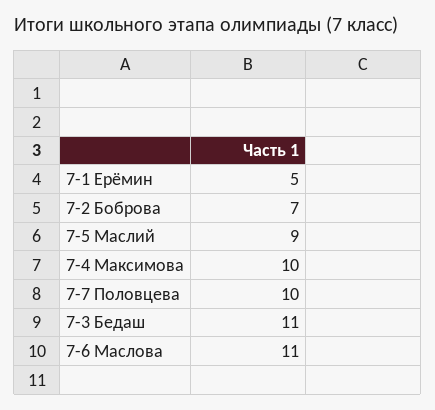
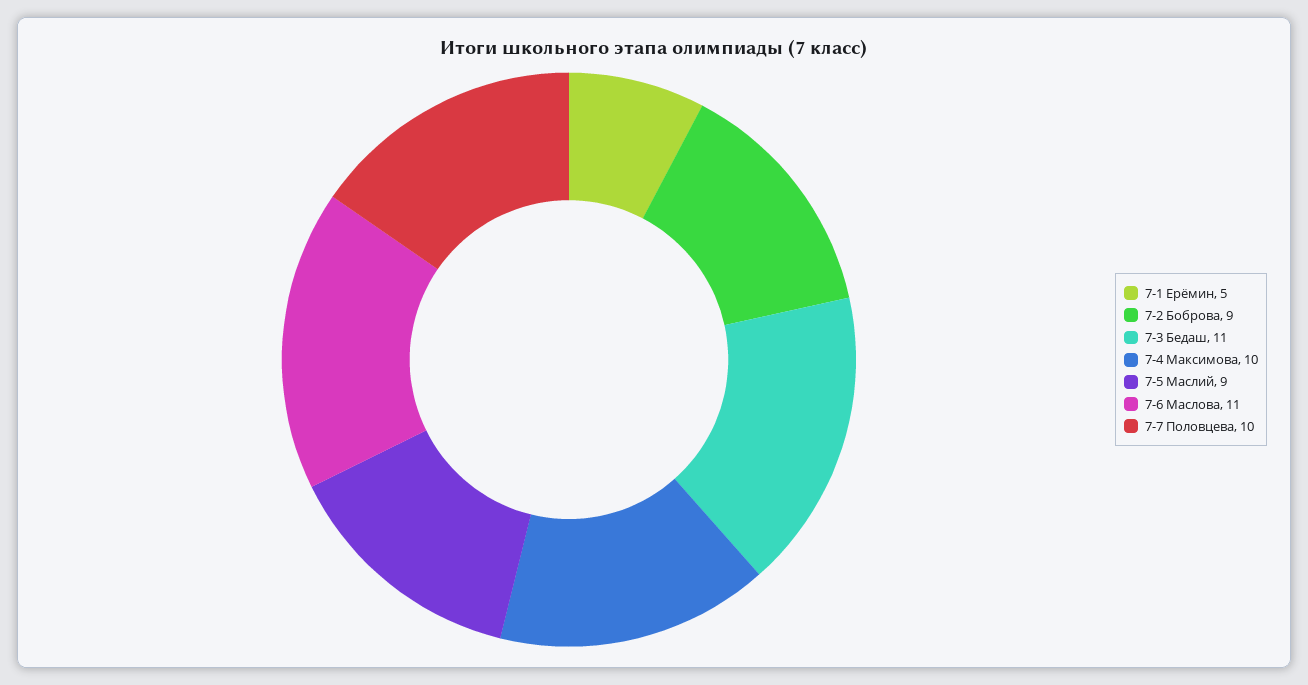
  {
    "7-1 Ерёмин": 5,
-   "7-2 Боброва": 7,
+   "7-2 Боброва": 9,
    "7-5 Маслий": 9,
    "7-4 Максимова": 10,
    "7-7 Половцева": 10,
    "7-3 Бедаш": 11,
    "7-6 Маслова": 11
  }

